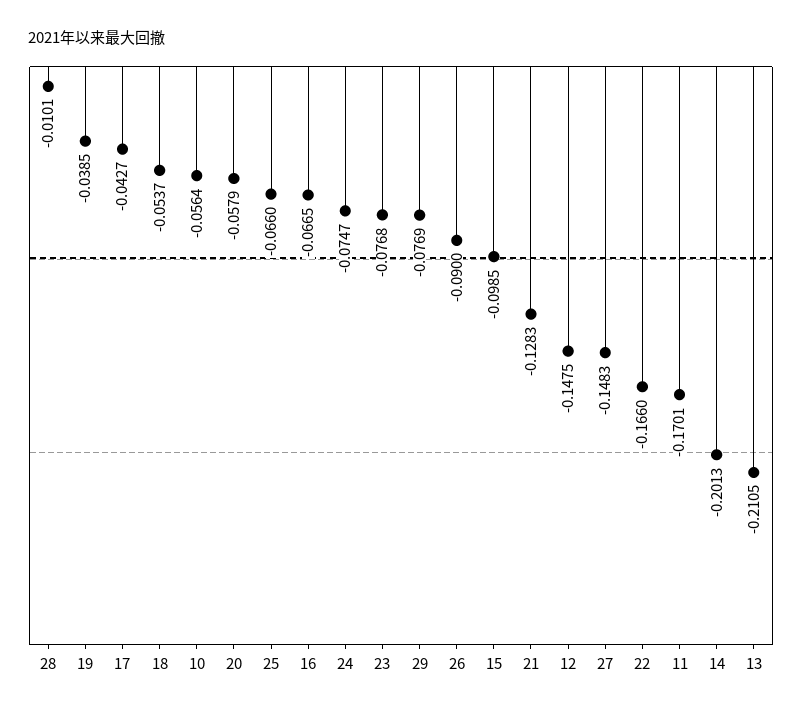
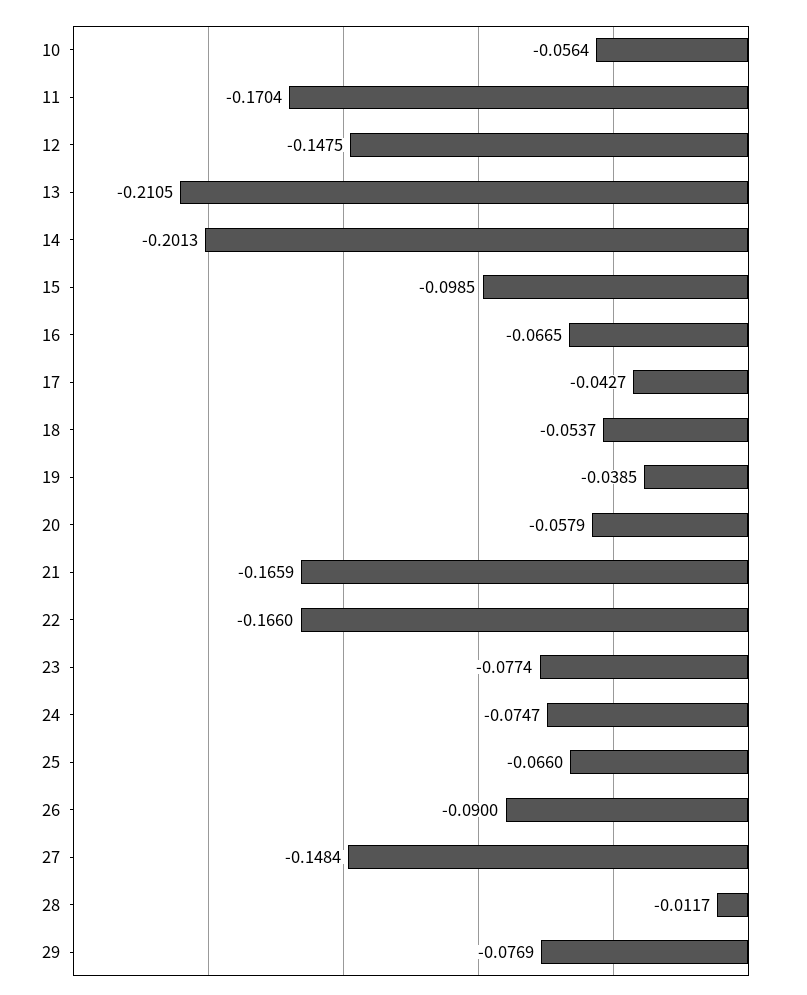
  {
-   "28": -0.0101,
+   "28": -0.0117,
    "19": -0.0385,
    "17": -0.0427,
    "18": -0.0537,
    "10": -0.0564,
    "20": -0.0579,
    "25": -0.066,
    "16": -0.0665,
    "24": -0.0747,
-   "23": -0.0768,
+   "23": -0.0774,
    "29": -0.0769,
    "26": -0.09,
    "15": -0.0985,
-   "21": -0.1283,
+   "21": -0.1659,
    "12": -0.1475,
-   "27": -0.1483,
+   "27": -0.1484,
    "22": -0.166,
-   "11": -0.1701,
+   "11": -0.1704,
    "14": -0.2013,
    "13": -0.2105
  }

